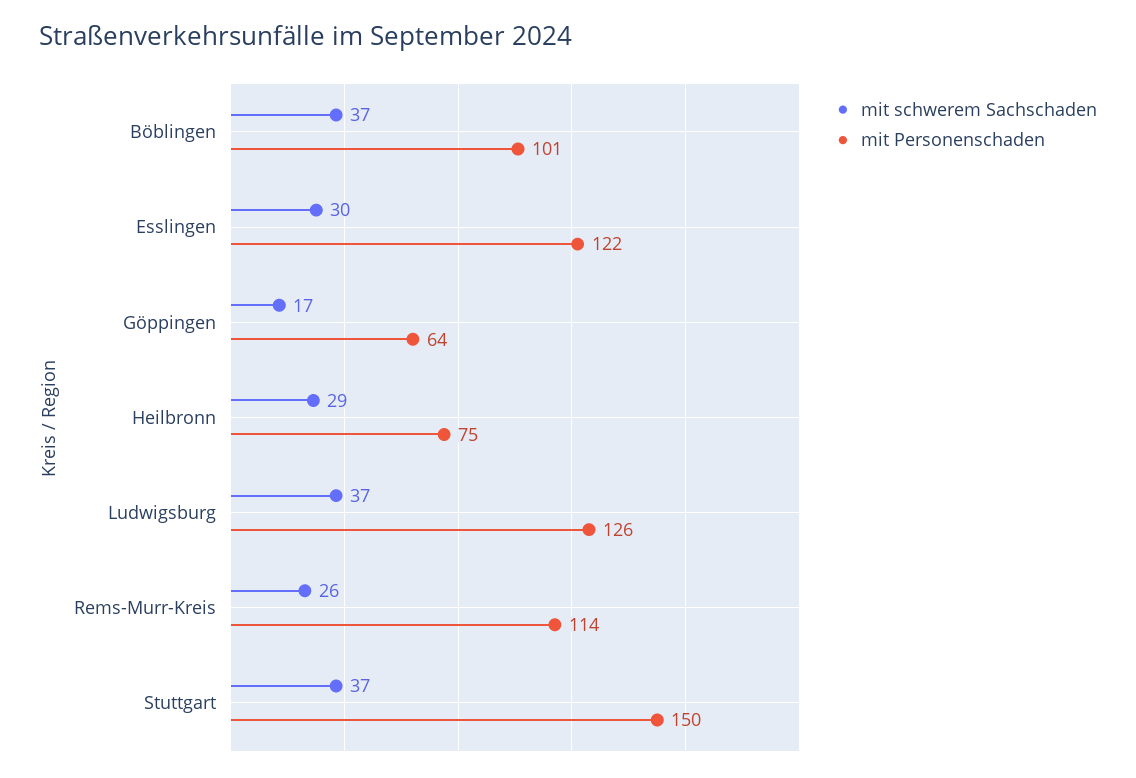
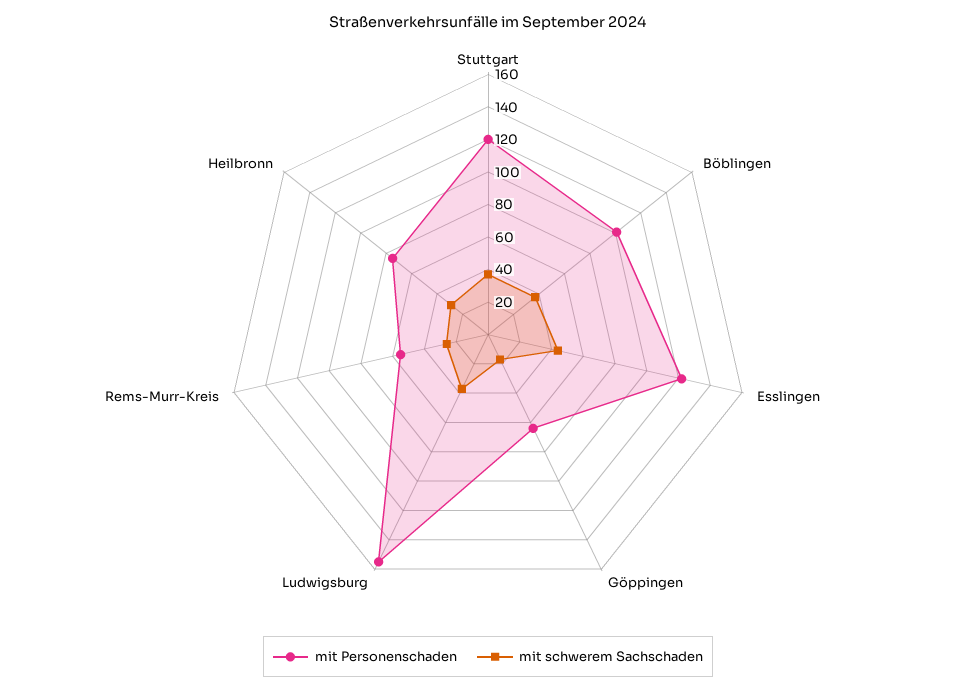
  {
    "mit schwerem Sachschaden": {
      "Böblingen": 37,
-     "Esslingen": 30,
+     "Esslingen": 45,
      "Göppingen": 17,
      "Heilbronn": 29,
      "Ludwigsburg": 37,
      "Rems-Murr-Kreis": 26,
      "Stuttgart": 37
    },
    "mit Personenschaden": {
      "Böblingen": 101,
      "Esslingen": 122,
      "Göppingen": 64,
      "Heilbronn": 75,
-     "Ludwigsburg": 126,
+     "Ludwigsburg": 155,
-     "Rems-Murr-Kreis": 114,
+     "Rems-Murr-Kreis": 55,
-     "Stuttgart": 150
+     "Stuttgart": 120
    }
  }

